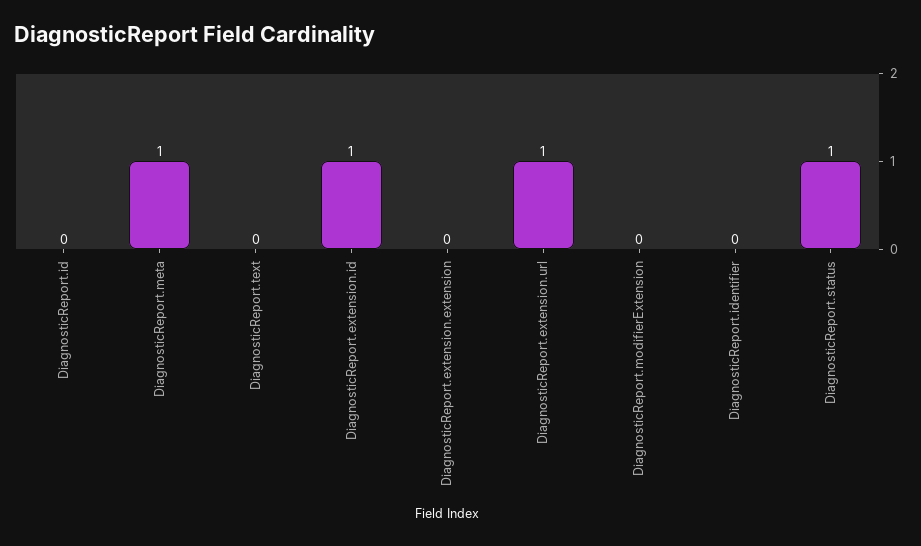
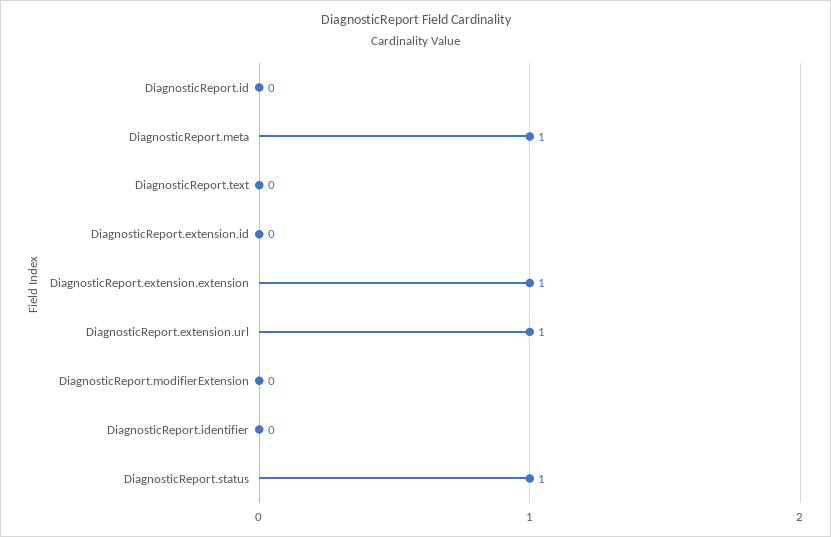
  {
    "DiagnosticReport.id": 0,
    "DiagnosticReport.meta": 1,
    "DiagnosticReport.text": 0,
-   "DiagnosticReport.extension.id": 1,
+   "DiagnosticReport.extension.id": 0,
-   "DiagnosticReport.extension.extension": 0,
+   "DiagnosticReport.extension.extension": 1,
    "DiagnosticReport.extension.url": 1,
    "DiagnosticReport.modifierExtension": 0,
    "DiagnosticReport.identifier": 0,
    "DiagnosticReport.status": 1
  }

